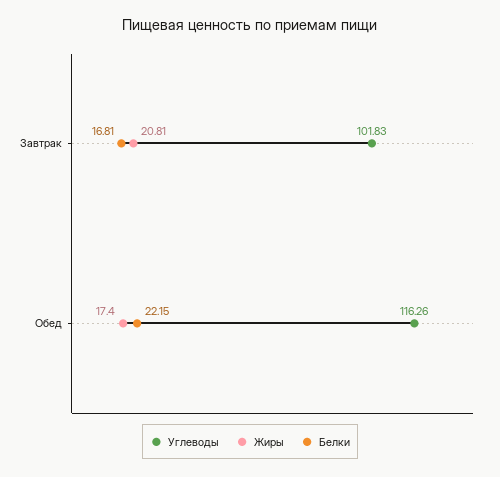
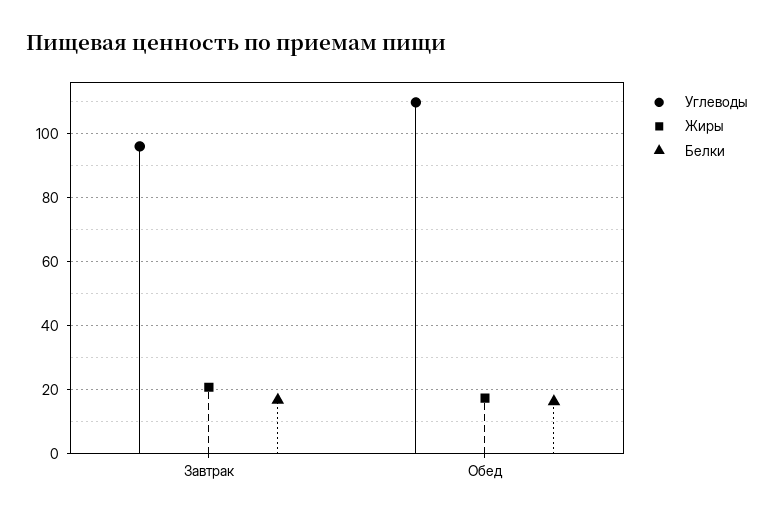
  {
    "Углеводы": {
-     "Завтрак": 101.83,
+     "Завтрак": 96,
-     "Обед": 116.26
+     "Обед": 110
    },
    "Жиры": {
      "Завтрак": 20.81,
      "Обед": 17.4
    },
    "Белки": {
      "Завтрак": 16.81,
-     "Обед": 22.15
+     "Обед": 16
    }
  }

